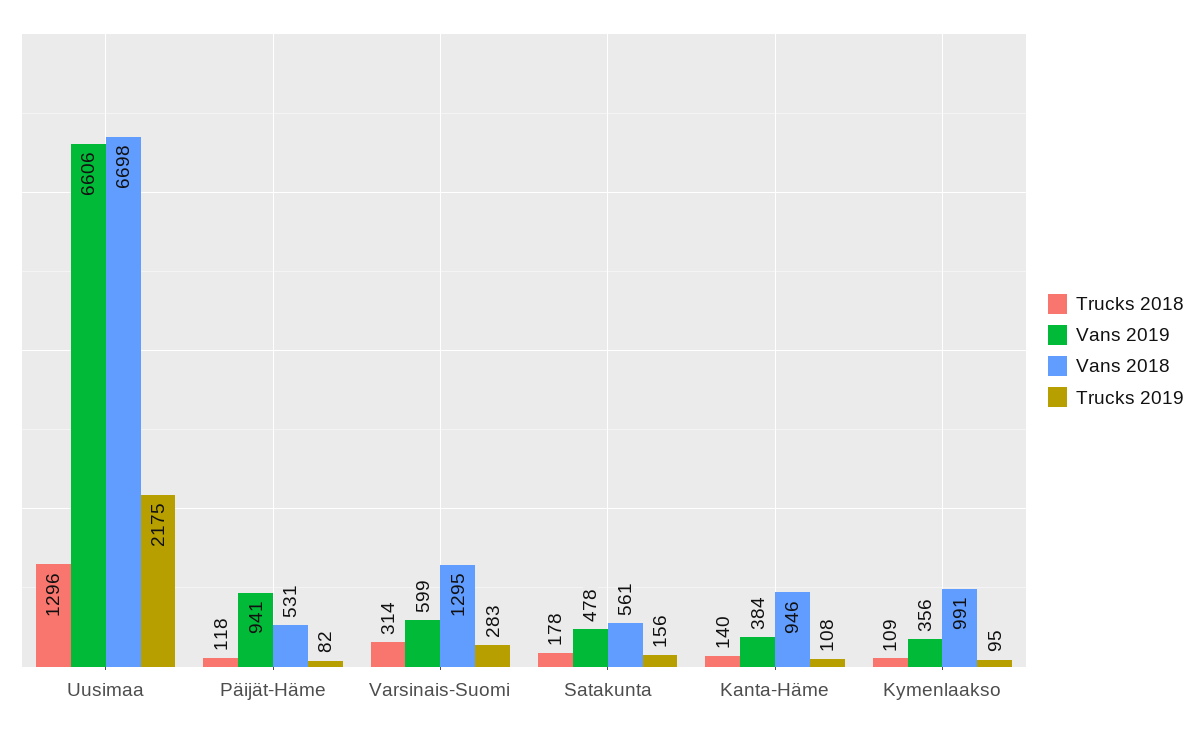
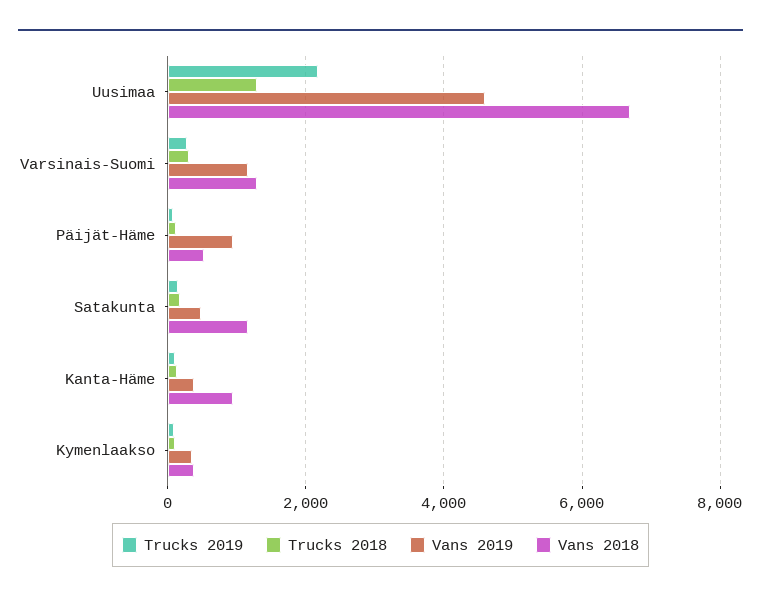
  {
    "Trucks 2018": {
      "Uusimaa": 1296,
      "Päijät-Häme": 118,
      "Varsinais-Suomi": 314,
      "Satakunta": 178,
      "Kanta-Häme": 140,
      "Kymenlaakso": 109
    },
    "Vans 2019": {
-     "Uusimaa": 6606,
+     "Uusimaa": 4600,
      "Päijät-Häme": 941,
-     "Varsinais-Suomi": 599,
+     "Varsinais-Suomi": 1200,
      "Satakunta": 478,
      "Kanta-Häme": 384,
      "Kymenlaakso": 356
    },
    "Vans 2018": {
      "Uusimaa": 6698,
      "Päijät-Häme": 531,
      "Varsinais-Suomi": 1295,
-     "Satakunta": 561,
+     "Satakunta": 1200,
      "Kanta-Häme": 946,
-     "Kymenlaakso": 991
+     "Kymenlaakso": 400
    },
    "Trucks 2019": {
      "Uusimaa": 2175,
      "Päijät-Häme": 82,
      "Varsinais-Suomi": 283,
      "Satakunta": 156,
      "Kanta-Häme": 108,
      "Kymenlaakso": 95
    }
  }

